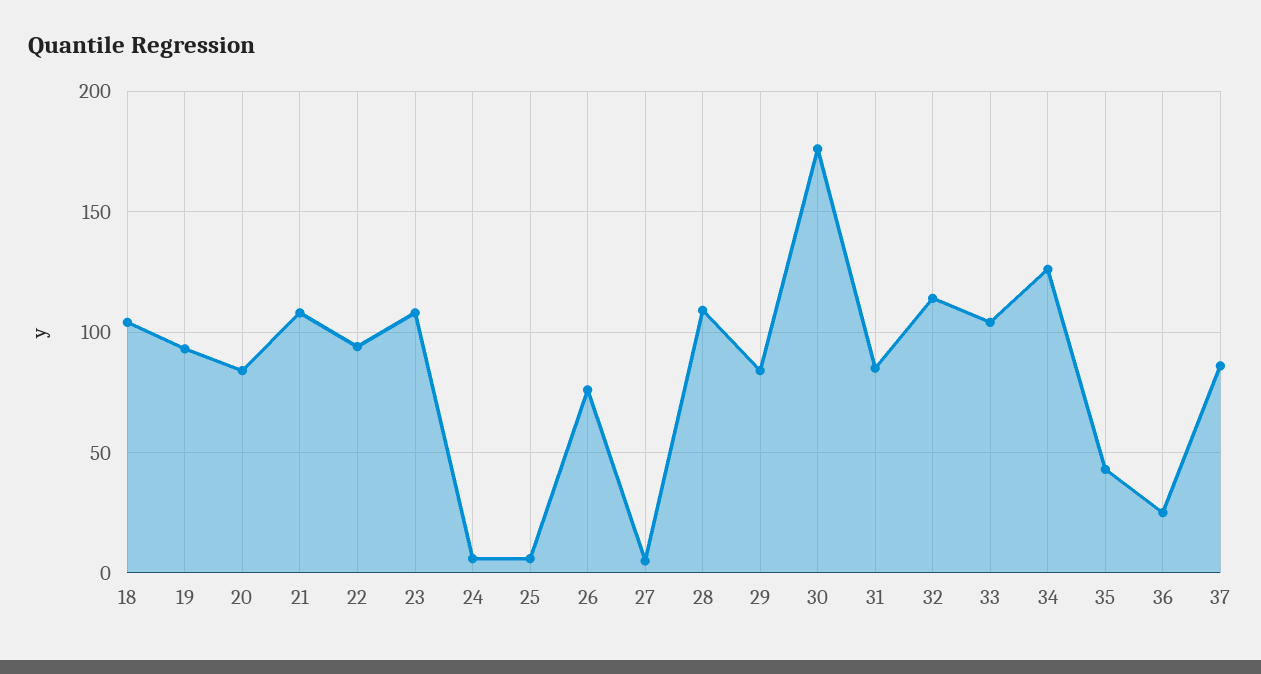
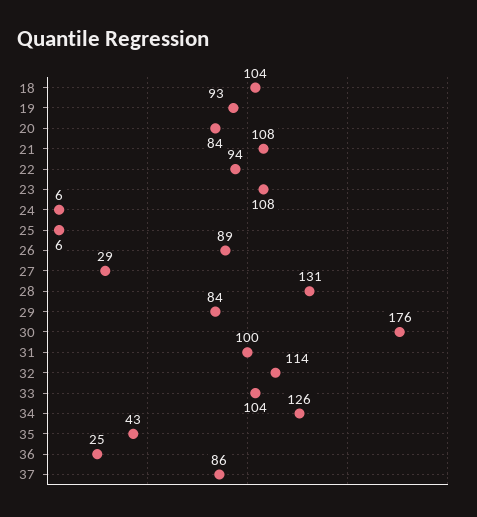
  {
    "18": 104,
    "19": 93,
    "20": 84,
    "21": 108,
    "22": 94,
    "23": 108,
    "24": 6,
    "25": 6,
-   "26": 75,
+   "26": 89,
-   "27": 5,
+   "27": 29,
-   "28": 110,
+   "28": 131,
    "29": 84,
    "30": 176,
-   "31": 85,
+   "31": 100,
    "32": 114,
    "33": 104,
    "34": 126,
    "35": 43,
    "36": 25,
    "37": 86
  }

